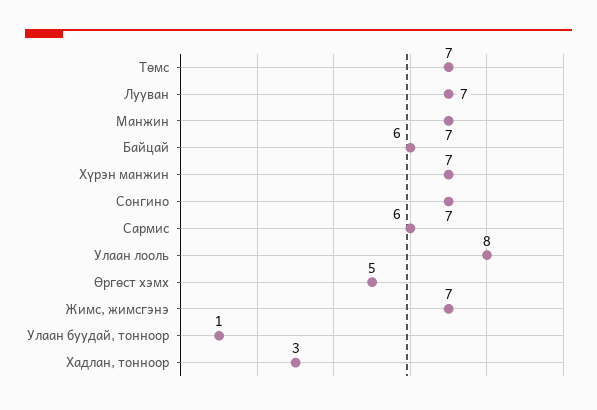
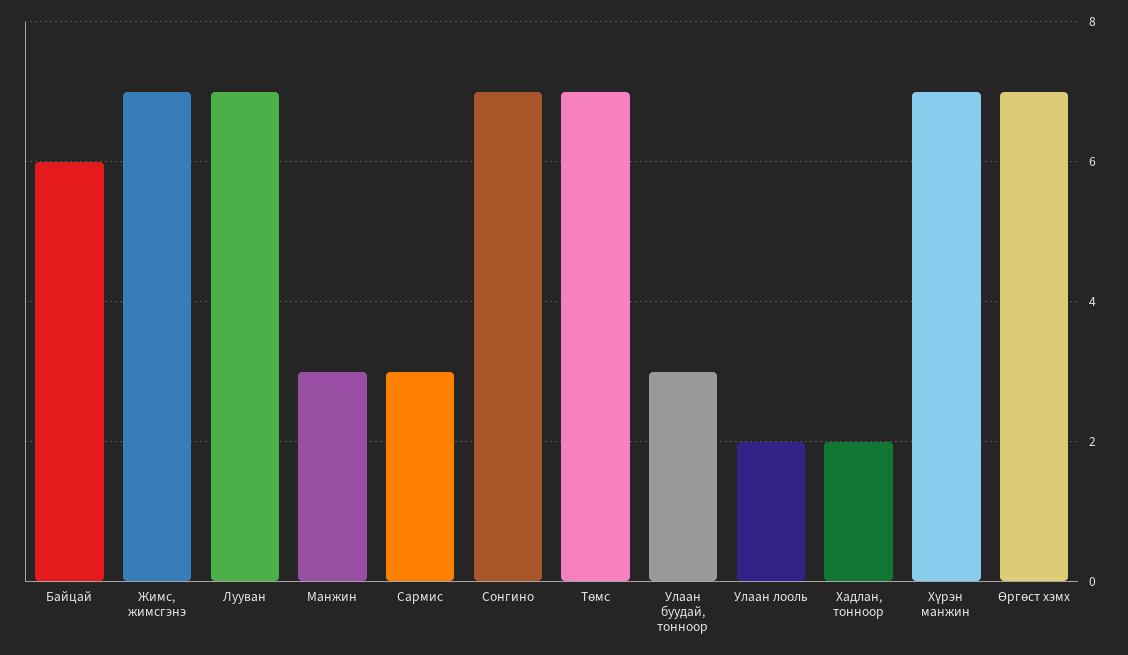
  {
    "Төмс": 7,
    "Лууван": 7,
-   "Манжин": 7,
+   "Манжин": 3,
    "Байцай": 6,
    "Хүрэн манжин": 7,
    "Сонгино": 7,
-   "Сармис": 6,
+   "Сармис": 3,
-   "Улаан лооль": 8,
+   "Улаан лооль": 2,
-   "Өргөст хэмх": 5,
+   "Өргөст хэмх": 7,
    "Жимс, жимсгэнэ": 7,
-   "Улаан буудай, тонноор": 1,
+   "Улаан буудай, тонноор": 3,
-   "Хадлан, тонноор": 3
+   "Хадлан, тонноор": 2
  }

